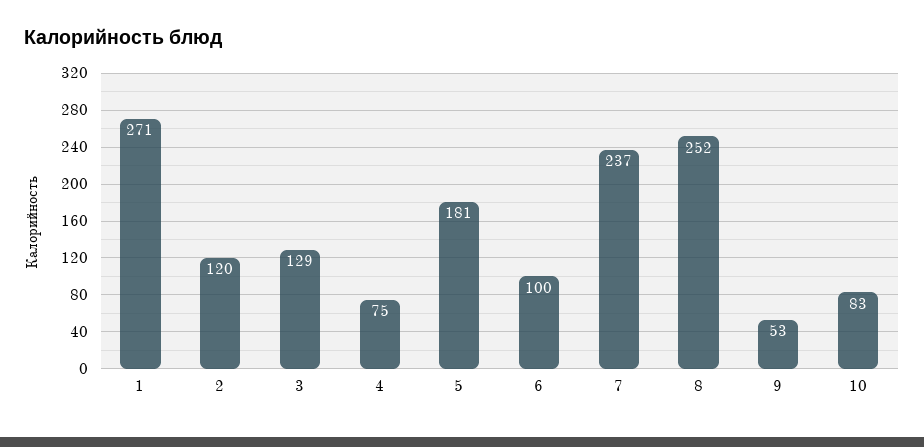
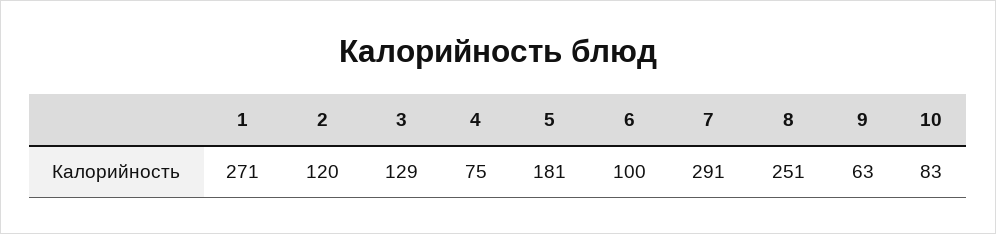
  {
    "1": 271,
    "2": 120,
    "3": 129,
    "4": 75,
    "5": 181,
    "6": 100,
-   "7": 237,
+   "7": 291,
-   "8": 252,
+   "8": 251,
-   "9": 53,
+   "9": 63,
    "10": 83
  }

